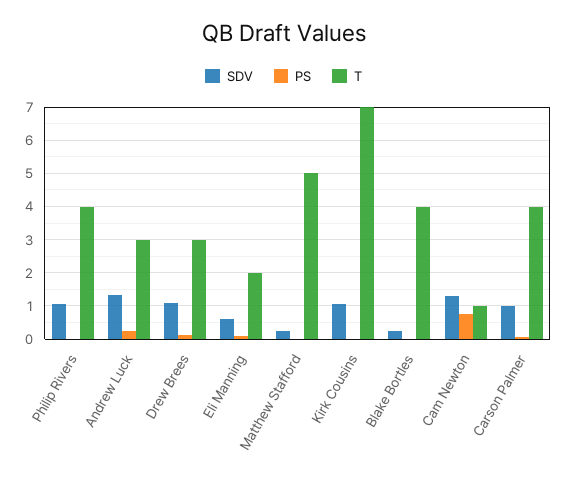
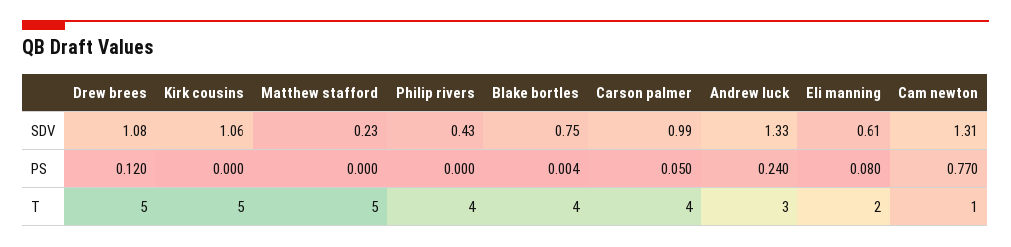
  {
    "SDV": {
-     "Philip Rivers": 1,
+     "Philip Rivers": 0.43,
      "Andrew Luck": 1.33,
      "Drew Brees": 1.08,
      "Eli Manning": 0.61,
      "Matthew Stafford": 0.23,
      "Kirk Cousins": 1.06,
-     "Blake Bortles": 0.2,
+     "Blake Bortles": 0.75,
      "Cam Newton": 1.31,
      "Carson Palmer": 0.99
    },
    "PS": {
      "Philip Rivers": 0,
      "Andrew Luck": 0.24,
      "Drew Brees": 0.12,
      "Eli Manning": 0.08,
      "Matthew Stafford": 0,
      "Kirk Cousins": 0,
      "Blake Bortles": 0.004,
      "Cam Newton": 0.77,
      "Carson Palmer": 0.05
    },
    "T": {
      "Philip Rivers": 4,
      "Andrew Luck": 3,
-     "Drew Brees": 3,
+     "Drew Brees": 5,
      "Eli Manning": 2,
      "Matthew Stafford": 5,
-     "Kirk Cousins": 7,
+     "Kirk Cousins": 5,
      "Blake Bortles": 4,
      "Cam Newton": 1,
      "Carson Palmer": 4
    }
  }

